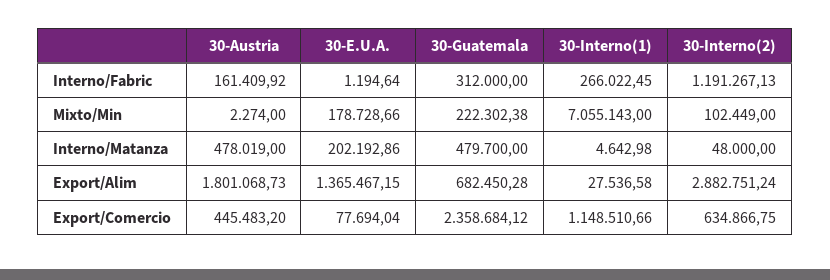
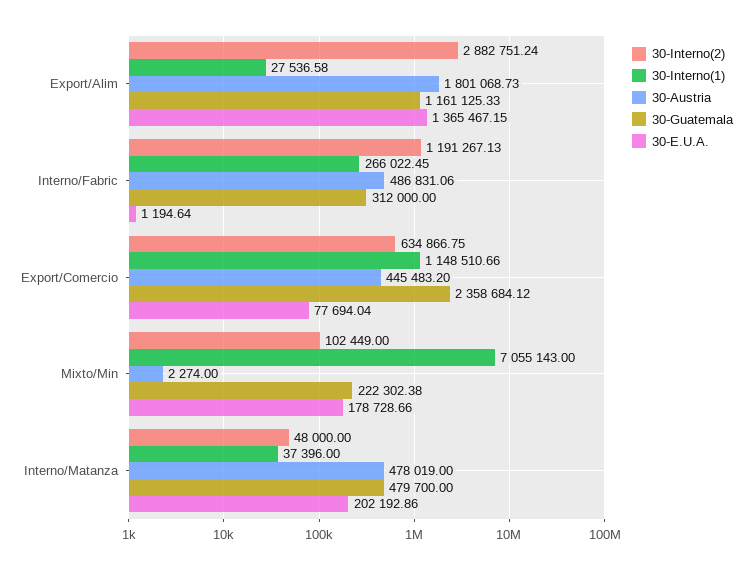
  {
    "30-Austria": {
-     "Interno/Fabric": 161409.92,
+     "Interno/Fabric": 486831.06,
      "Mixto/Min": 2274,
      "Interno/Matanza": 478019,
      "Export/Alim": 1801068.73,
      "Export/Comercio": 445483.2
    },
    "30-E.U.A.": {
      "Interno/Fabric": 1194.64,
      "Mixto/Min": 178728.66,
      "Interno/Matanza": 202192.86,
      "Export/Alim": 1365467.15,
      "Export/Comercio": 77694.04
    },
    "30-Guatemala": {
      "Interno/Fabric": 312000,
      "Mixto/Min": 222302.38,
      "Interno/Matanza": 479700,
-     "Export/Alim": 682450.28,
+     "Export/Alim": 1161125.33,
      "Export/Comercio": 2358684.12
    },
    "30-Interno(1)": {
      "Interno/Fabric": 266022.45,
      "Mixto/Min": 7055143,
-     "Interno/Matanza": 4642.98,
+     "Interno/Matanza": 37396,
      "Export/Alim": 27536.58,
      "Export/Comercio": 1148510.66
    },
    "30-Interno(2)": {
      "Interno/Fabric": 1191267.13,
      "Mixto/Min": 102449,
      "Interno/Matanza": 48000,
      "Export/Alim": 2882751.24,
      "Export/Comercio": 634866.75
    }
  }

